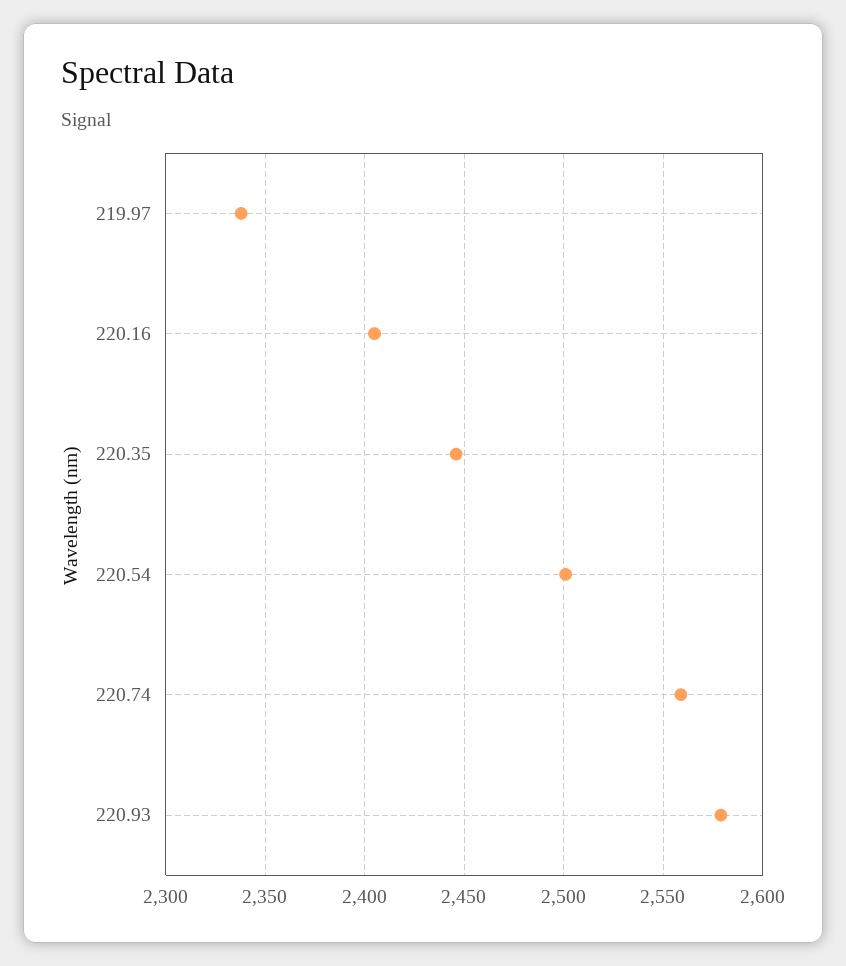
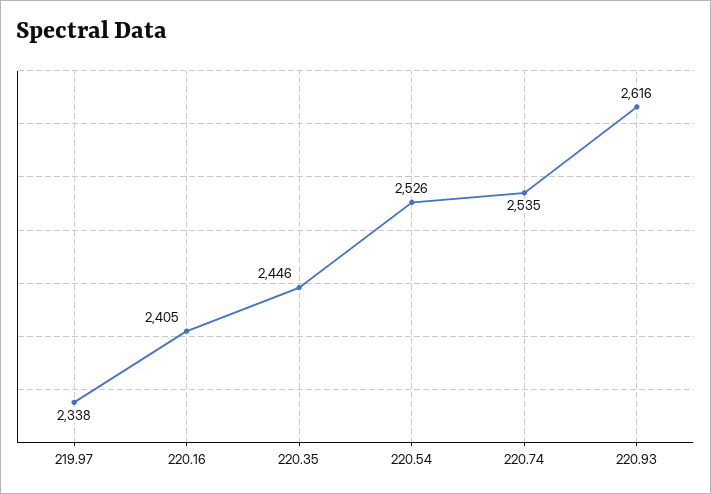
  {
    "219.97": 2338,
    "220.16": 2405,
    "220.35": 2446,
-   "220.54": 2500,
+   "220.54": 2526,
-   "220.74": 2560,
+   "220.74": 2535,
-   "220.93": 2580
+   "220.93": 2616
  }

